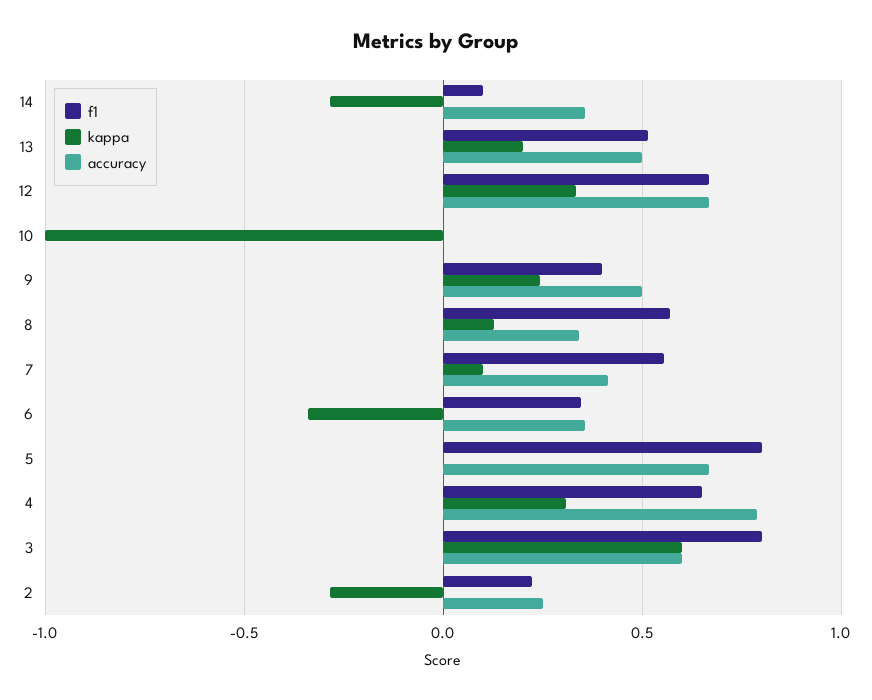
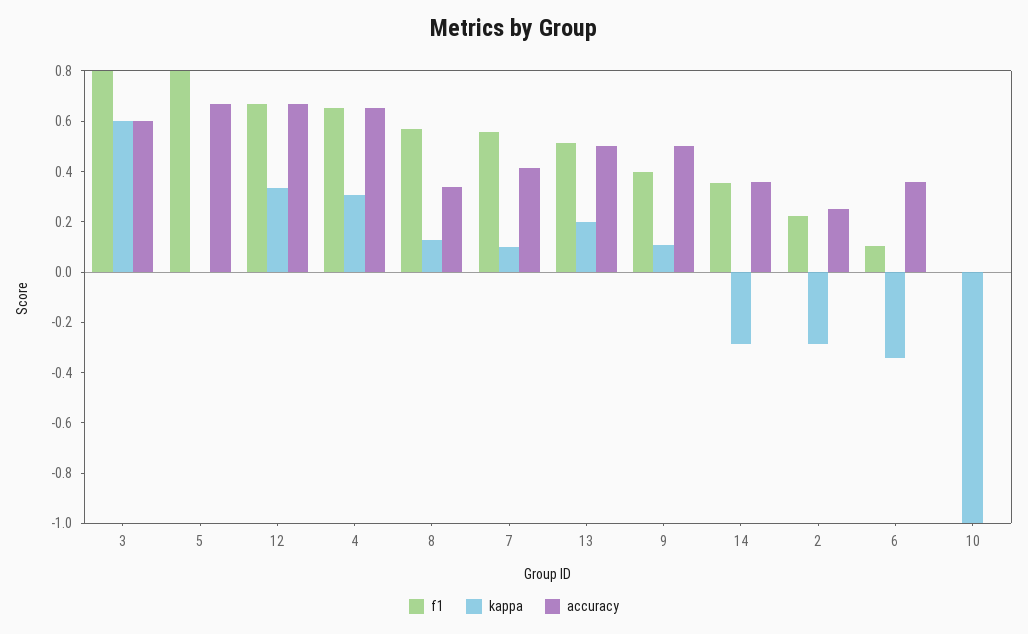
  {
    "f1": {
-     "14": 0.1,
+     "14": 0.35,
      "13": 0.5,
      "12": 0.65,
      "10": 0,
      "9": 0.4,
      "8": 0.55,
      "7": 0.55,
-     "6": 0.35,
+     "6": 0.1,
      "5": 0.8,
      "4": 0.65,
      "3": 0.8,
      "2": 0.2
    },
    "kappa": {
      "14": -0.3,
      "13": 0.2,
      "12": 0.35,
      "10": -1,
-     "9": 0.25,
+     "9": 0.1,
      "8": 0.15,
      "7": 0.1,
      "6": -0.35,
      "5": 0,
      "4": 0.3,
      "3": 0.6,
      "2": -0.3
    },
    "accuracy": {
      "14": 0.35,
      "13": 0.5,
      "12": 0.65,
      "10": 0,
      "9": 0.5,
      "8": 0.35,
      "7": 0.4,
      "6": 0.35,
      "5": 0.65,
-     "4": 0.8,
+     "4": 0.65,
      "3": 0.6,
      "2": 0.25
    }
  }

